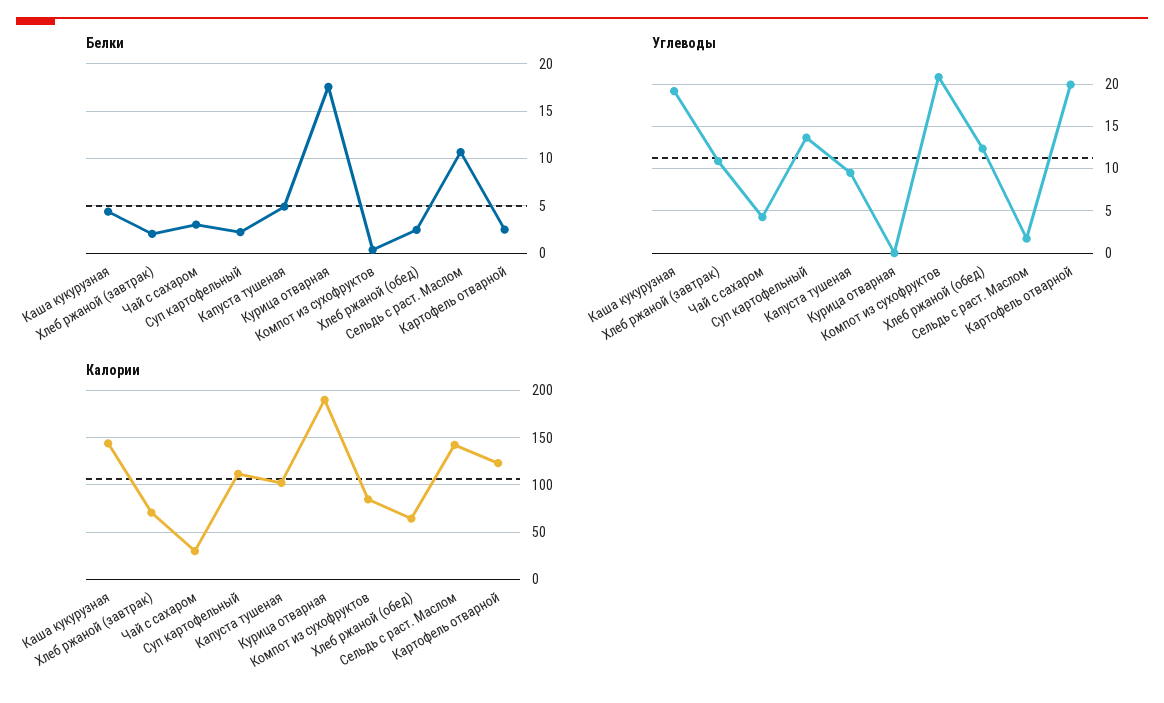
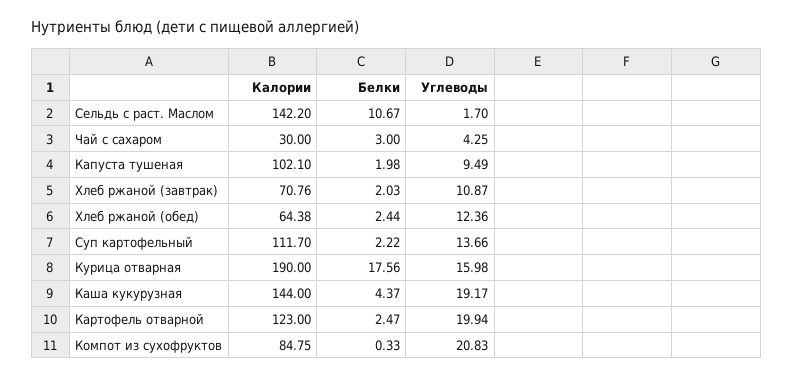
  {
    "Белки": {
      "Каша кукурузная": 4.37,
      "Хлеб ржаной (завтрак)": 2.03,
      "Чай с сахаром": 3,
      "Суп картофельный": 2.22,
-     "Капуста тушеная": 5,
+     "Капуста тушеная": 1.98,
      "Курица отварная": 17.56,
      "Компот из сухофруктов": 0.33,
      "Хлеб ржаной (обед)": 2.44,
      "Сельдь с раст. Маслом": 10.67,
      "Картофель отварной": 2.47
    },
    "Углеводы": {
      "Каша кукурузная": 19.17,
      "Хлеб ржаной (завтрак)": 10.87,
      "Чай с сахаром": 4.25,
      "Суп картофельный": 13.66,
      "Капуста тушеная": 9.49,
-     "Курица отварная": 0,
+     "Курица отварная": 15.98,
      "Компот из сухофруктов": 20.83,
      "Хлеб ржаной (обед)": 12.36,
      "Сельдь с раст. Маслом": 1.7,
      "Картофель отварной": 19.94
    },
    "Калории": {
      "Каша кукурузная": 144,
      "Хлеб ржаной (завтрак)": 70.76,
      "Чай с сахаром": 30,
      "Суп картофельный": 111.7,
      "Капуста тушеная": 102.1,
      "Курица отварная": 190,
      "Компот из сухофруктов": 84.75,
      "Хлеб ржаной (обед)": 64.38,
      "Сельдь с раст. Маслом": 142.2,
      "Картофель отварной": 123
    }
  }

